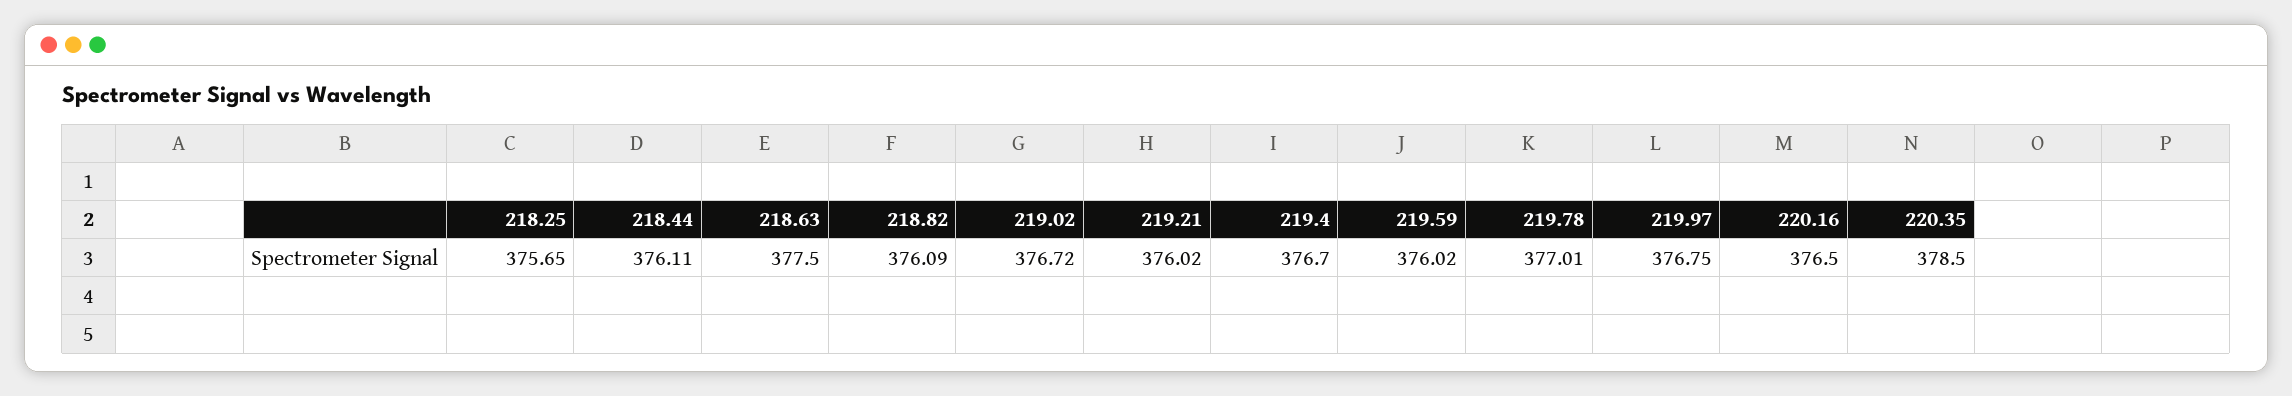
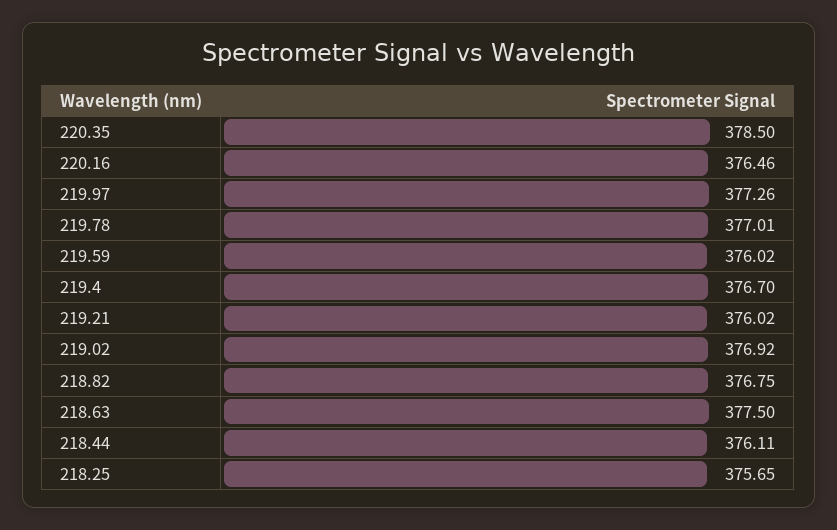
  {
    "218.25": 375.65,
    "218.44": 376.11,
    "218.63": 377.5,
-   "218.82": 376.09,
+   "218.82": 376.75,
-   "219.02": 376.72,
+   "219.02": 376.92,
    "219.21": 376.02,
    "219.4": 376.7,
    "219.59": 376.02,
    "219.78": 377.01,
-   "219.97": 376.75,
+   "219.97": 377.26,
-   "220.16": 376.5,
+   "220.16": 376.46,
    "220.35": 378.5
  }

